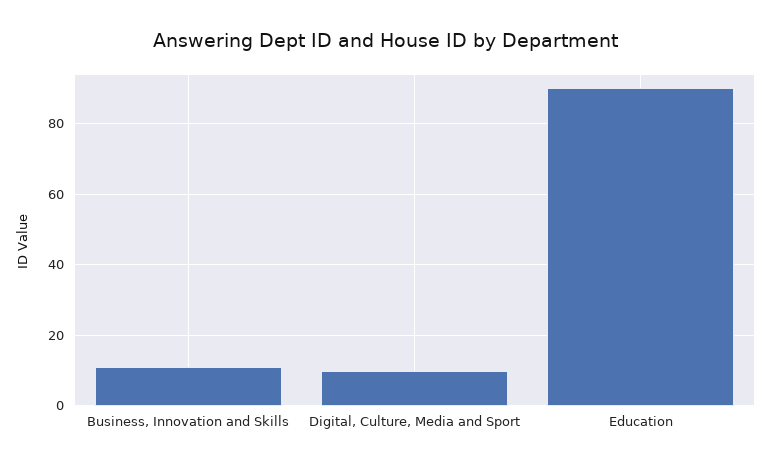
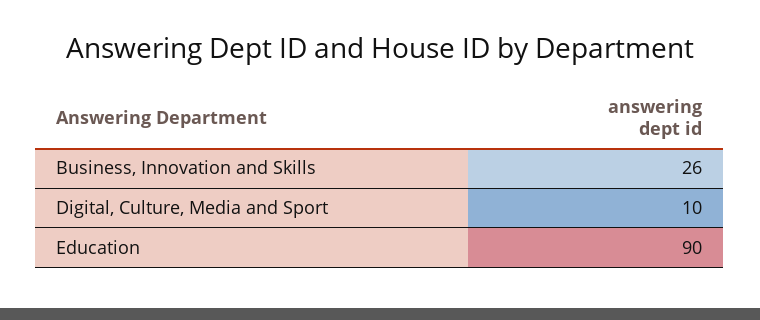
  {
-   "Business, Innovation and Skills": 10,
+   "Business, Innovation and Skills": 26,
    "Digital, Culture, Media and Sport": 10,
    "Education": 90
  }

